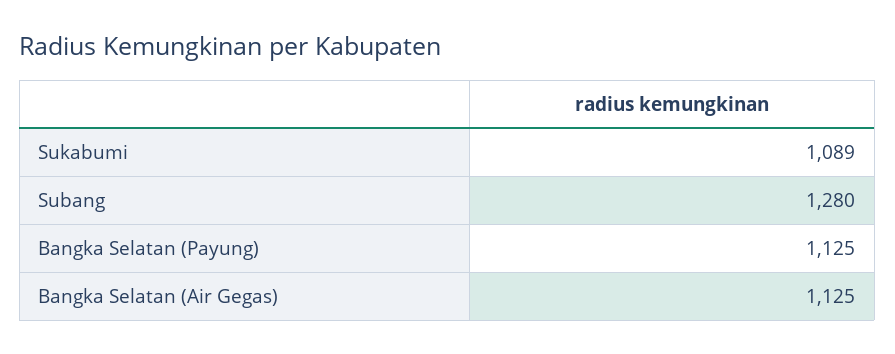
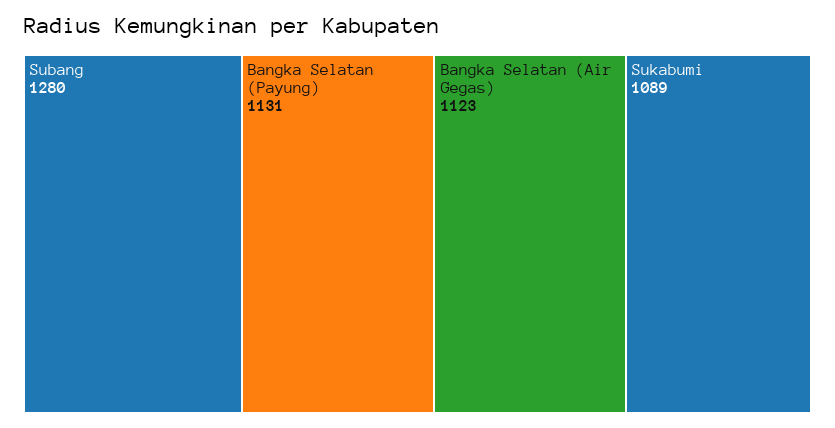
  {
    "Sukabumi": 1089,
    "Subang": 1280,
-   "Bangka Selatan (Payung)": 1125,
+   "Bangka Selatan (Payung)": 1131,
-   "Bangka Selatan (Air Gegas)": 1125
+   "Bangka Selatan (Air Gegas)": 1123
  }

